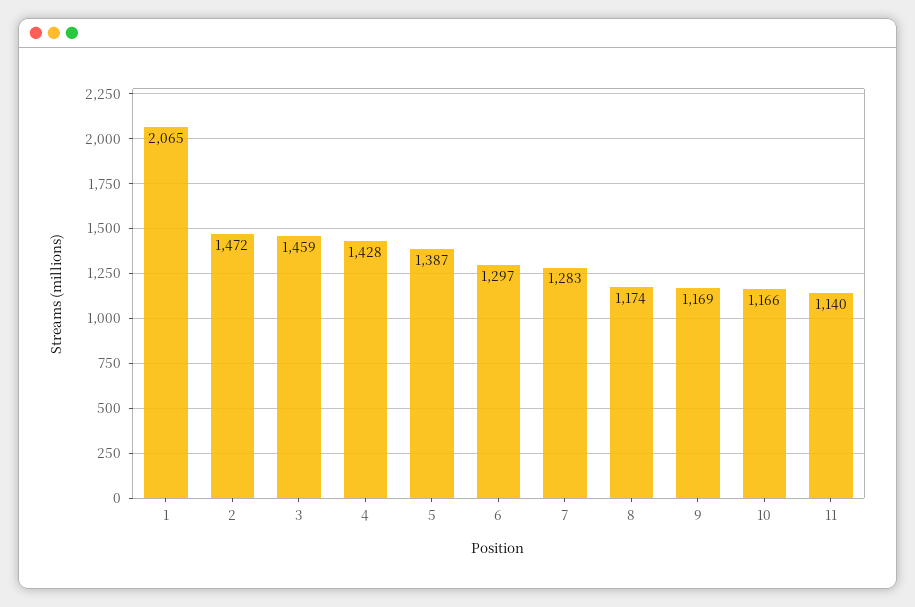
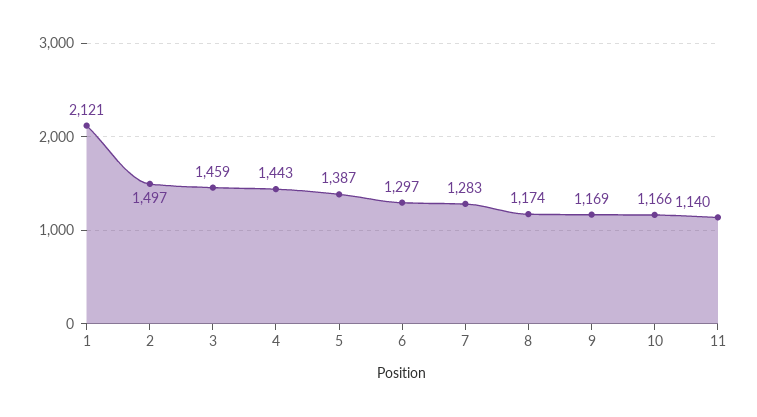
  {
-   "1": 2065,
+   "1": 2121,
-   "2": 1472,
+   "2": 1497,
    "3": 1459,
-   "4": 1428,
+   "4": 1443,
    "5": 1387,
    "6": 1297,
    "7": 1283,
    "8": 1174,
    "9": 1169,
    "10": 1166,
    "11": 1140
  }

